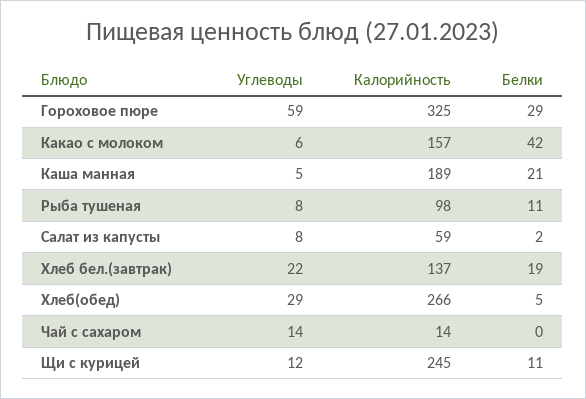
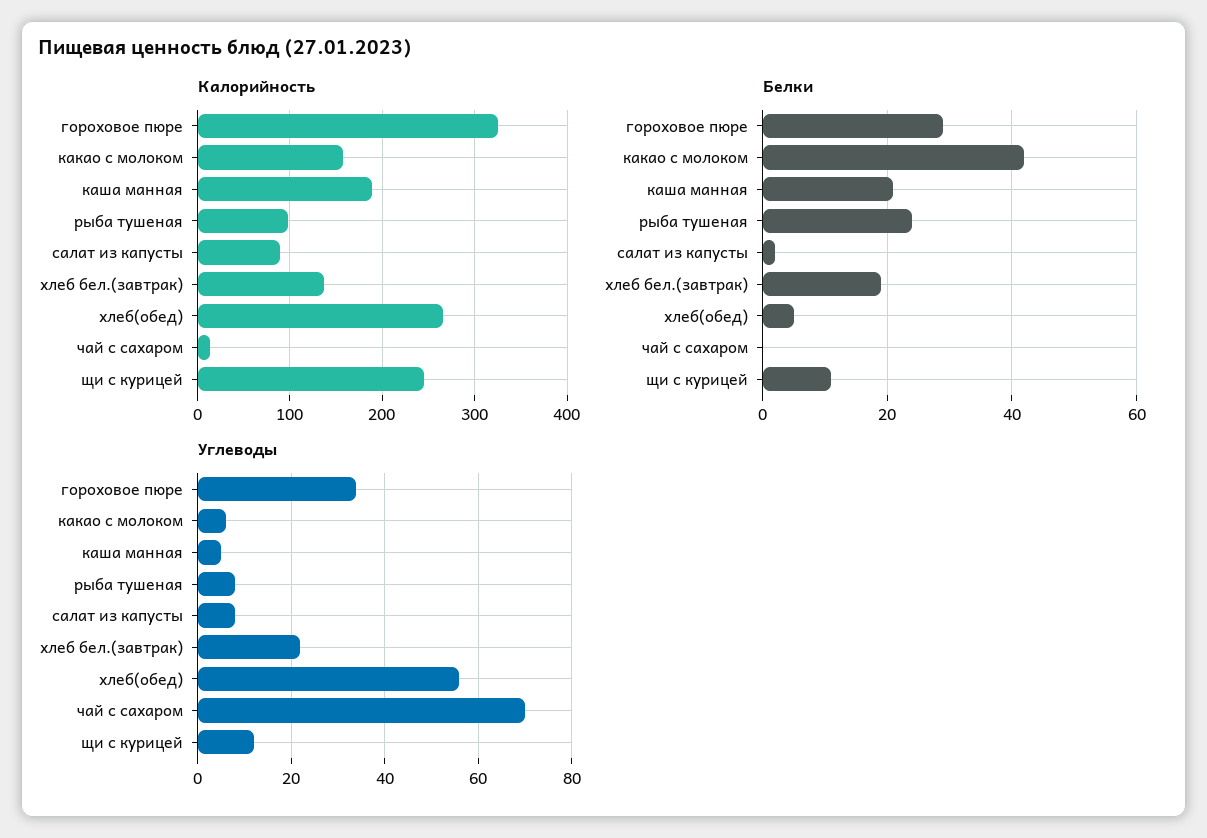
  {
    "Углеводы": {
-     "Гороховое пюре": 59,
+     "Гороховое пюре": 35,
      "Какао с молоком": 6,
      "Каша манная": 5,
      "Рыба тушеная": 8,
      "Салат из капусты": 8,
      "Хлеб бел.(завтрак)": 22,
-     "Хлеб(обед)": 29,
+     "Хлеб(обед)": 55,
-     "Чай с сахаром": 14,
+     "Чай с сахаром": 70,
      "Щи с курицей": 12
    },
    "Калорийность": {
      "Гороховое пюре": 325,
      "Какао с молоком": 157,
      "Каша манная": 189,
      "Рыба тушеная": 98,
-     "Салат из капусты": 59,
+     "Салат из капусты": 90,
      "Хлеб бел.(завтрак)": 137,
      "Хлеб(обед)": 266,
      "Чай с сахаром": 14,
      "Щи с курицей": 245
    },
    "Белки": {
      "Гороховое пюре": 29,
      "Какао с молоком": 42,
      "Каша манная": 21,
-     "Рыба тушеная": 11,
+     "Рыба тушеная": 25,
      "Салат из капусты": 2,
      "Хлеб бел.(завтрак)": 19,
      "Хлеб(обед)": 5,
      "Чай с сахаром": 0,
      "Щи с курицей": 11
    }
  }

